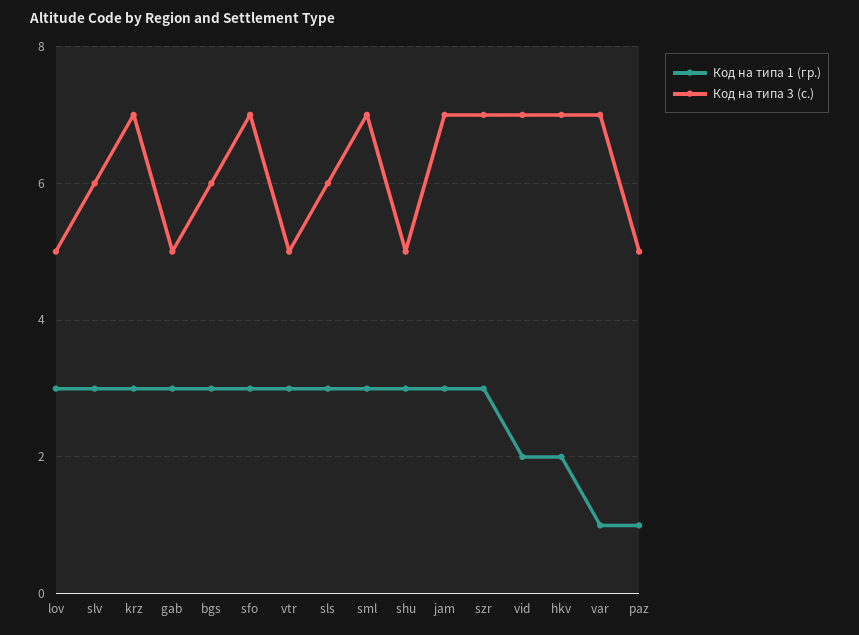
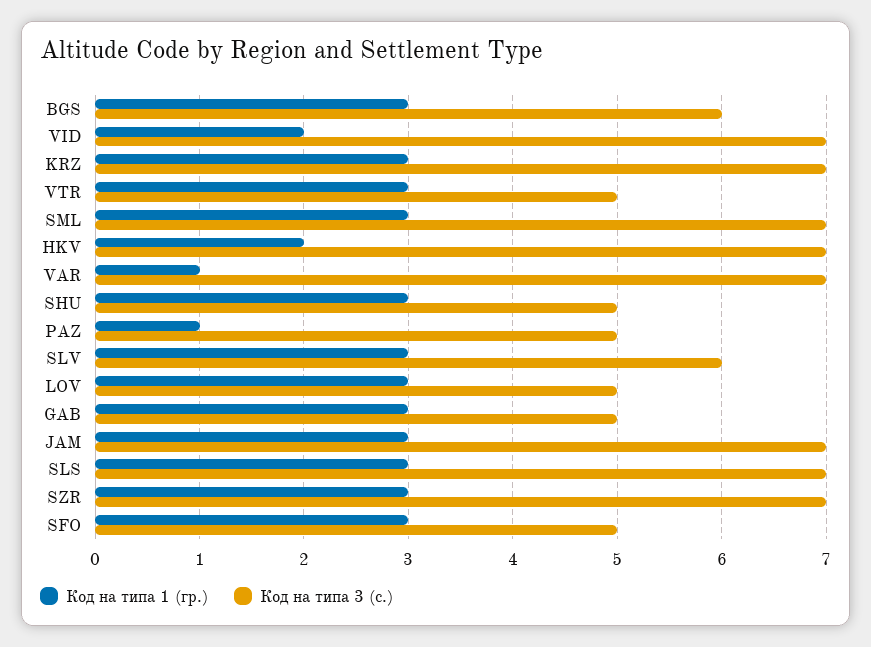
  {
    "Код на типа 1 (гр.)": {
      "lov": 3,
      "slv": 3,
      "krz": 3,
      "gab": 3,
      "bgs": 3,
      "sfo": 3,
      "vtr": 3,
      "sls": 3,
      "sml": 3,
      "shu": 3,
      "jam": 3,
      "szr": 3,
      "vid": 2,
      "hkv": 2,
      "var": 1,
      "paz": 1
    },
    "Код на типа 3 (с.)": {
      "lov": 5,
      "slv": 6,
      "krz": 7,
      "gab": 5,
      "bgs": 6,
-     "sfo": 7,
+     "sfo": 5,
      "vtr": 5,
-     "sls": 6,
+     "sls": 7,
      "sml": 7,
      "shu": 5,
      "jam": 7,
      "szr": 7,
      "vid": 7,
      "hkv": 7,
      "var": 7,
      "paz": 5
    }
  }

